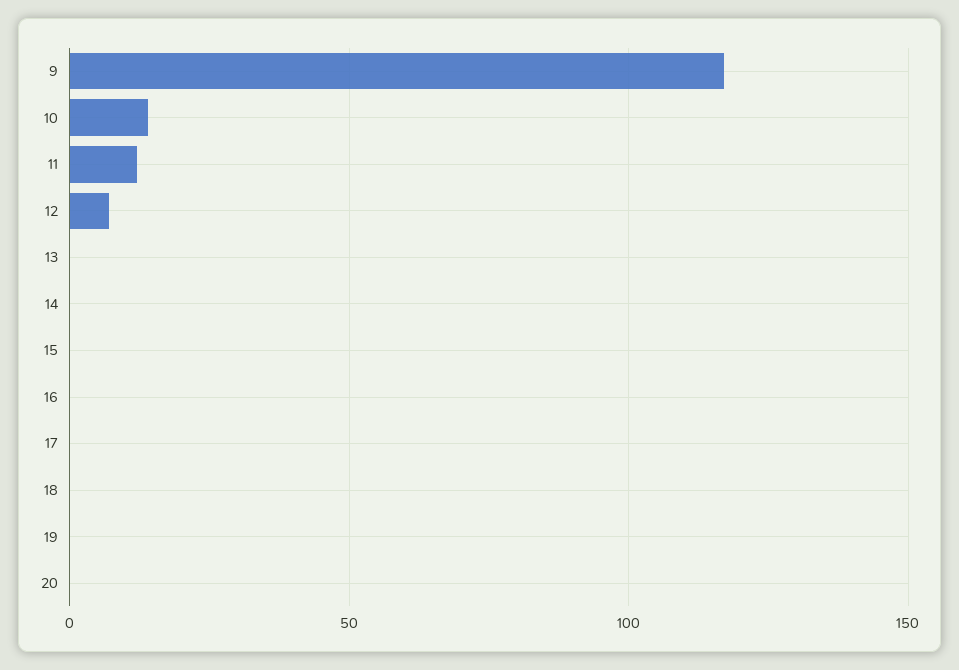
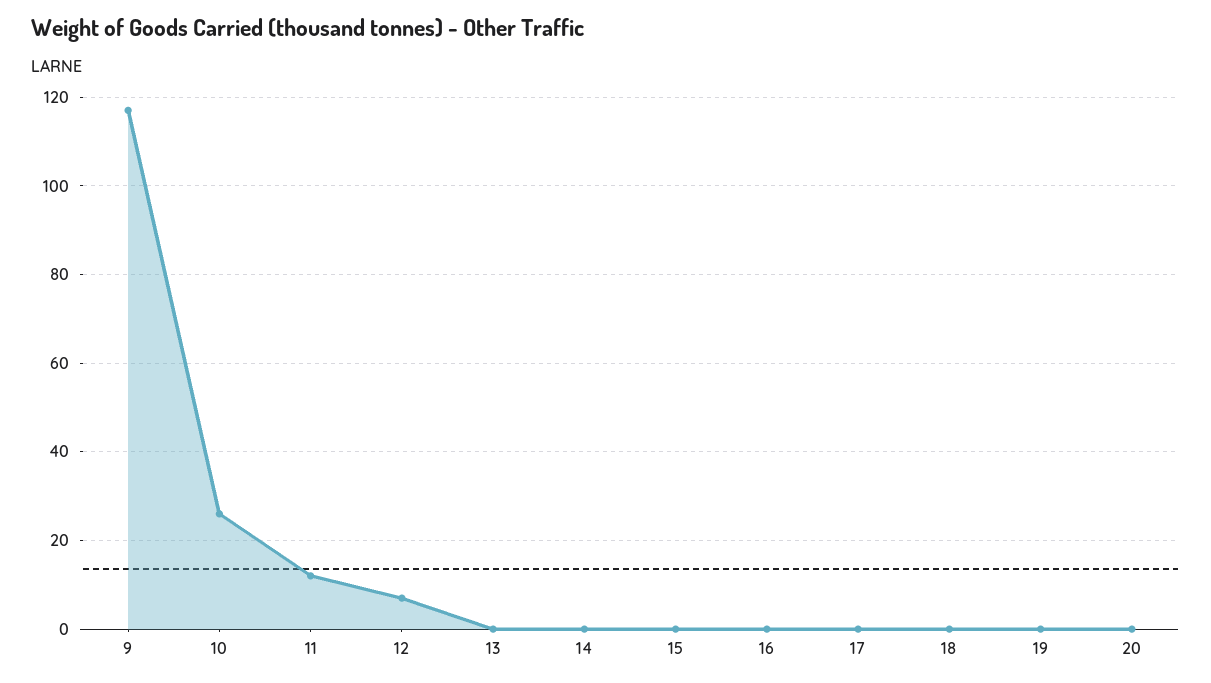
  {
    "9": 115,
-   "10": 15,
+   "10": 25,
    "11": 10,
    "12": 5,
    "13": 0,
    "14": 0,
    "15": 0,
    "16": 0,
    "17": 0,
    "18": 0,
    "19": 0,
    "20": 0
  }

